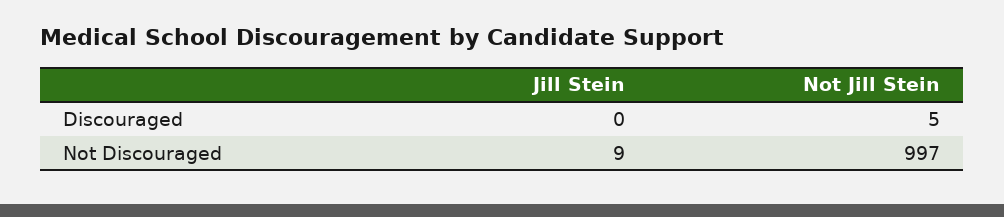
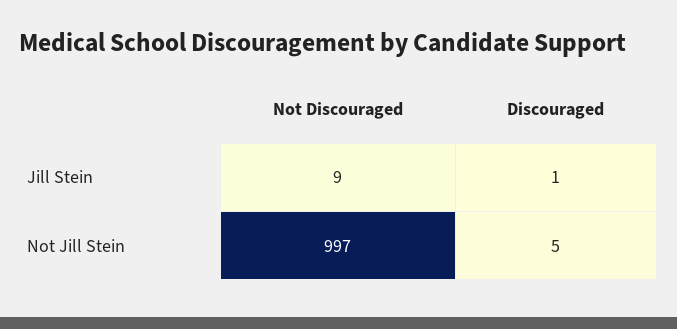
  {
    "Jill Stein": {
-     "Discouraged": 0,
+     "Discouraged": 1,
      "Not Discouraged": 9
    },
    "Not Jill Stein": {
      "Discouraged": 5,
      "Not Discouraged": 997
    }
  }

